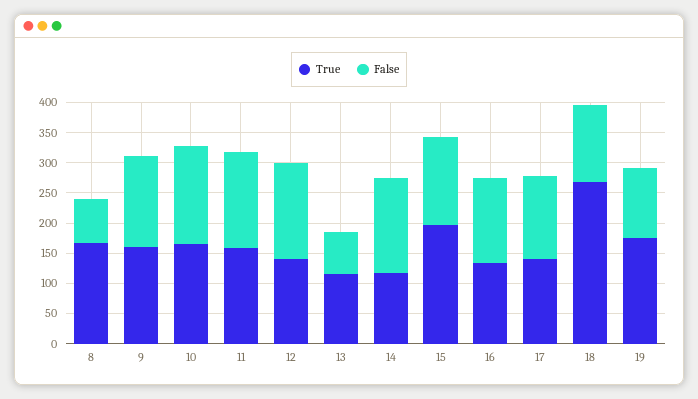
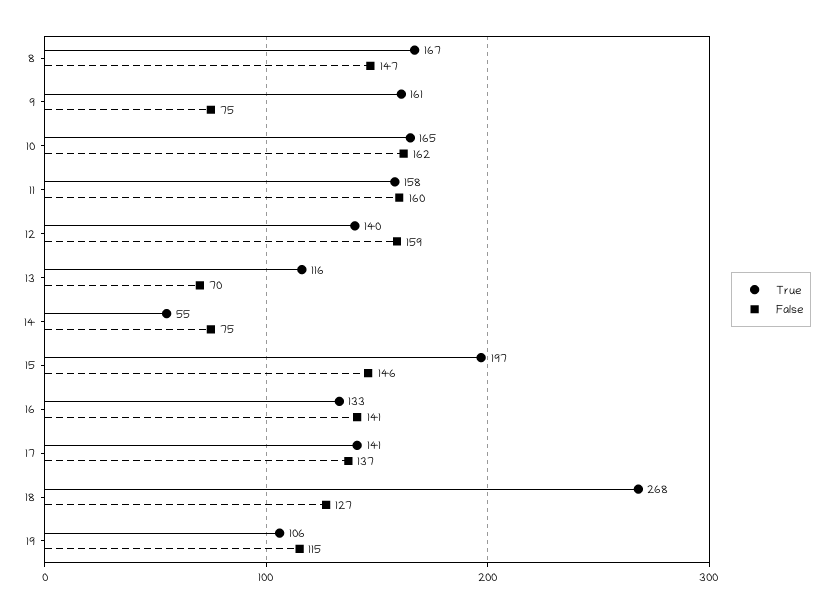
  {
    "True": {
      "8": 167,
      "9": 161,
      "10": 165,
      "11": 158,
      "12": 140,
      "13": 116,
-     "14": 125,
+     "14": 55,
      "15": 197,
      "16": 133,
      "17": 141,
      "18": 268,
-     "19": 175
+     "19": 106
    },
    "False": {
-     "8": 75,
+     "8": 147,
-     "9": 150,
+     "9": 75,
      "10": 162,
      "11": 160,
      "12": 159,
      "13": 70,
-     "14": 150,
+     "14": 75,
      "15": 146,
      "16": 141,
      "17": 137,
      "18": 127,
      "19": 115
    }
  }

